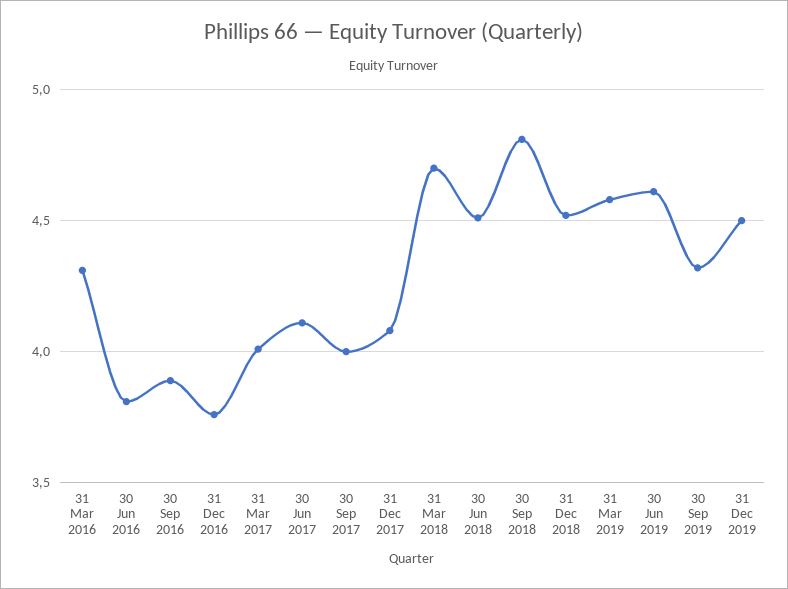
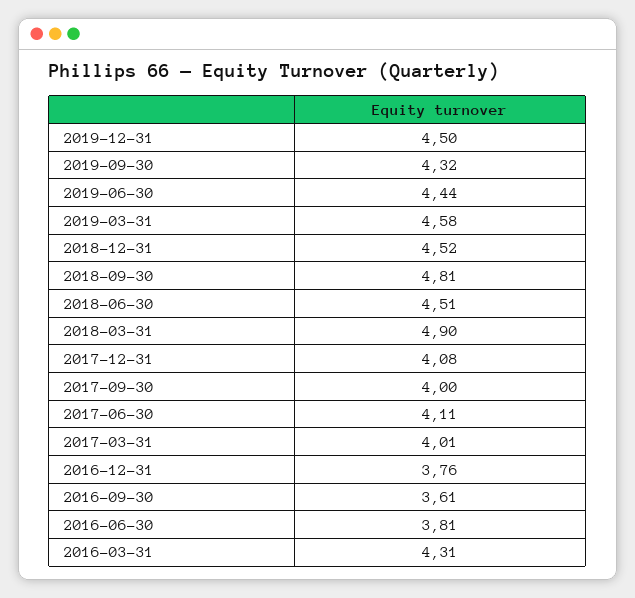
  {
    "31 Mar 2016": 4.31,
    "30 Jun 2016": 3.81,
-   "30 Sep 2016": 3.9,
+   "30 Sep 2016": 3.61,
    "31 Dec 2016": 3.76,
    "31 Mar 2017": 4.01,
    "30 Jun 2017": 4.11,
    "30 Sep 2017": 4,
    "31 Dec 2017": 4.08,
-   "31 Mar 2018": 4.7,
+   "31 Mar 2018": 4.9,
    "30 Jun 2018": 4.51,
    "30 Sep 2018": 4.81,
    "31 Dec 2018": 4.52,
    "31 Mar 2019": 4.58,
-   "30 Jun 2019": 4.6,
+   "30 Jun 2019": 4.44,
    "30 Sep 2019": 4.32,
    "31 Dec 2019": 4.5
  }

